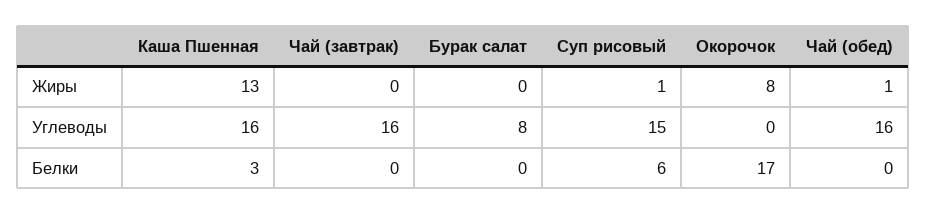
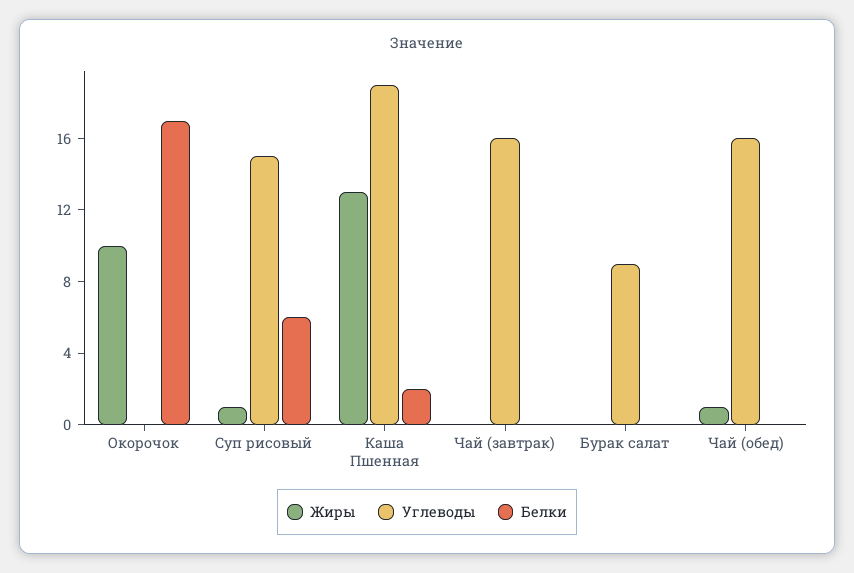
  {
    "Жиры": {
      "Каша Пшенная": 13,
      "Чай (завтрак)": 0,
      "Бурак салат": 0,
      "Суп рисовый": 1,
-     "Окорочок": 8,
+     "Окорочок": 10,
      "Чай (обед)": 1
    },
    "Углеводы": {
-     "Каша Пшенная": 16,
+     "Каша Пшенная": 19,
      "Чай (завтрак)": 16,
-     "Бурак салат": 8,
+     "Бурак салат": 9,
      "Суп рисовый": 15,
      "Окорочок": 0,
      "Чай (обед)": 16
    },
    "Белки": {
-     "Каша Пшенная": 3,
+     "Каша Пшенная": 2,
      "Чай (завтрак)": 0,
      "Бурак салат": 0,
      "Суп рисовый": 6,
      "Окорочок": 17,
      "Чай (обед)": 0
    }
  }

